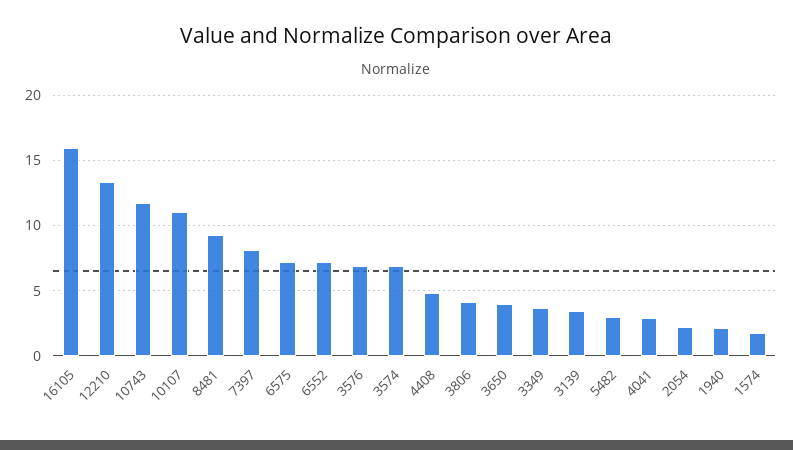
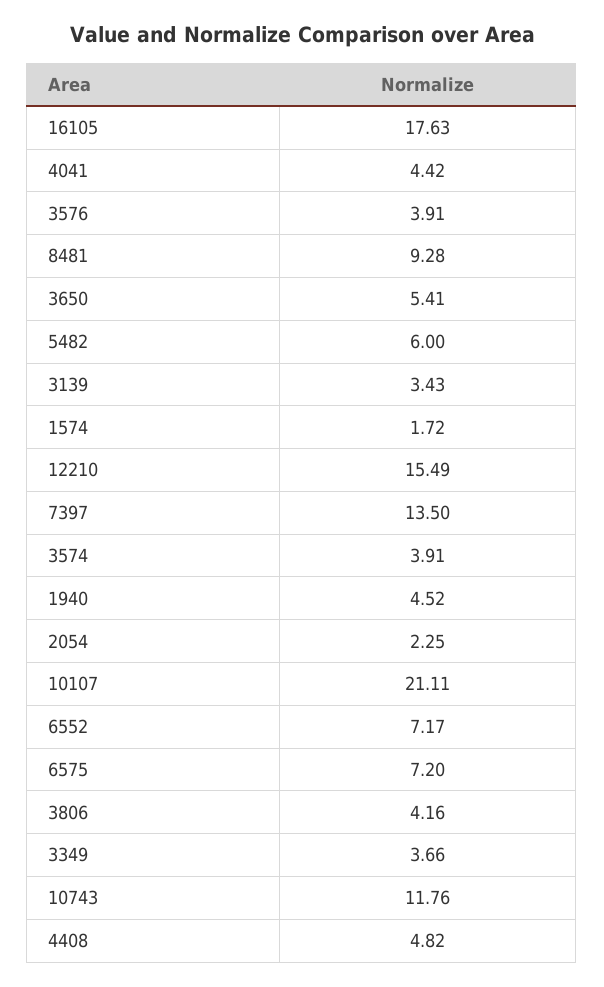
  {
-   "16105": 16,
+   "16105": 17.63,
-   "12210": 13.5,
+   "12210": 15.49,
    "10743": 11.76,
-   "10107": 11,
+   "10107": 21.11,
    "8481": 9.28,
-   "7397": 8,
+   "7397": 13.5,
    "6575": 7.2,
    "6552": 7.17,
-   "3576": 7,
+   "3576": 3.91,
-   "3574": 7,
+   "3574": 3.91,
    "4408": 4.82,
    "3806": 4.16,
-   "3650": 4,
+   "3650": 5.41,
    "3349": 3.66,
    "3139": 3.43,
-   "5482": 3,
+   "5482": 6,
-   "4041": 3,
+   "4041": 4.42,
    "2054": 2.25,
-   "1940": 2,
+   "1940": 4.52,
    "1574": 1.72
  }

